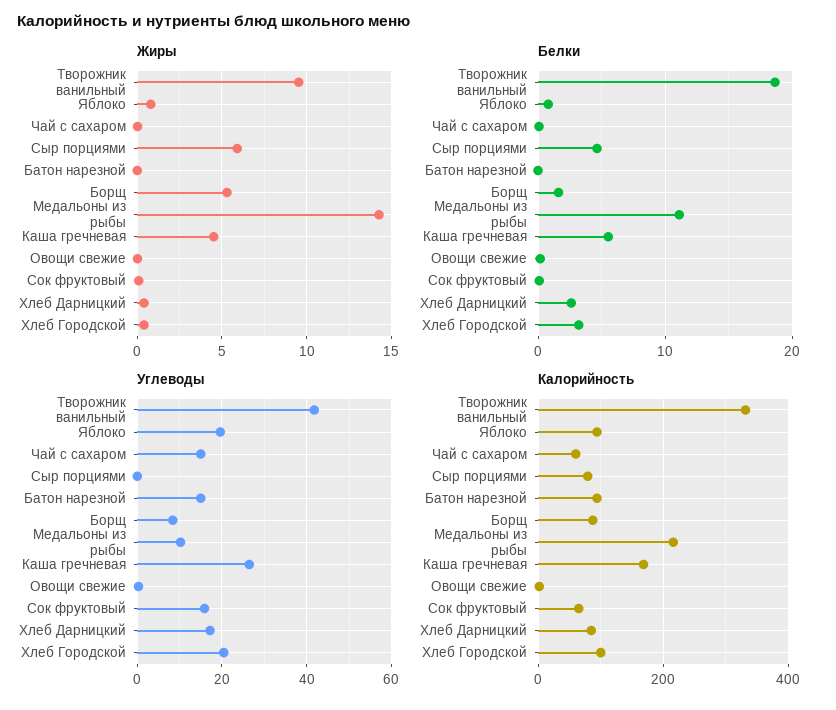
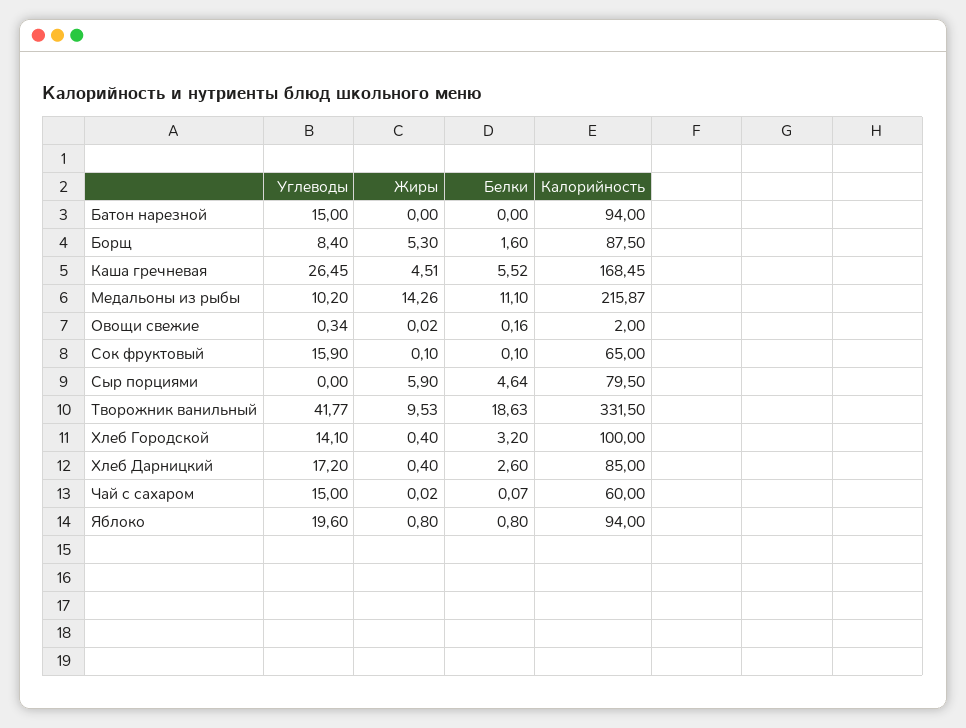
  {
    "Жиры": {
      "Творожник ванильный": 9.53,
      "Яблоко": 0.8,
      "Чай с сахаром": 0.02,
      "Сыр порциями": 5.9,
      "Батон нарезной": 0,
      "Борщ": 5.3,
      "Медальоны из рыбы": 14.26,
      "Каша гречневая": 4.51,
      "Овощи свежие": 0.02,
      "Сок фруктовый": 0.1,
      "Хлеб Дарницкий": 0.4,
      "Хлеб Городской": 0.4
    },
    "Белки": {
      "Творожник ванильный": 18.63,
      "Яблоко": 0.8,
      "Чай с сахаром": 0.07,
      "Сыр порциями": 4.64,
      "Батон нарезной": 0,
      "Борщ": 1.6,
      "Медальоны из рыбы": 11.1,
      "Каша гречневая": 5.52,
      "Овощи свежие": 0.16,
      "Сок фруктовый": 0.1,
      "Хлеб Дарницкий": 2.6,
      "Хлеб Городской": 3.2
    },
    "Углеводы": {
      "Творожник ванильный": 41.77,
      "Яблоко": 19.6,
      "Чай с сахаром": 15,
      "Сыр порциями": 0,
      "Батон нарезной": 15,
      "Борщ": 8.4,
      "Медальоны из рыбы": 10.2,
      "Каша гречневая": 26.45,
      "Овощи свежие": 0.34,
      "Сок фруктовый": 15.9,
      "Хлеб Дарницкий": 17.2,
-     "Хлеб Городской": 20
+     "Хлеб Городской": 14.1
    },
    "Калорийность": {
      "Творожник ванильный": 331.5,
      "Яблоко": 94,
      "Чай с сахаром": 60,
      "Сыр порциями": 79.5,
      "Батон нарезной": 94,
      "Борщ": 87.5,
      "Медальоны из рыбы": 215.87,
      "Каша гречневая": 168.45,
      "Овощи свежие": 2,
      "Сок фруктовый": 65,
      "Хлеб Дарницкий": 85,
      "Хлеб Городской": 100
    }
  }

